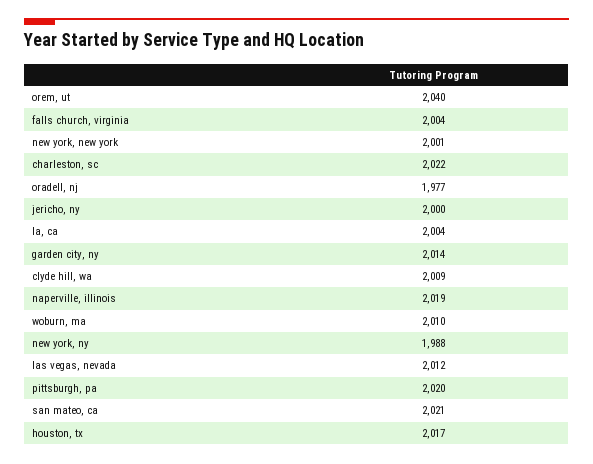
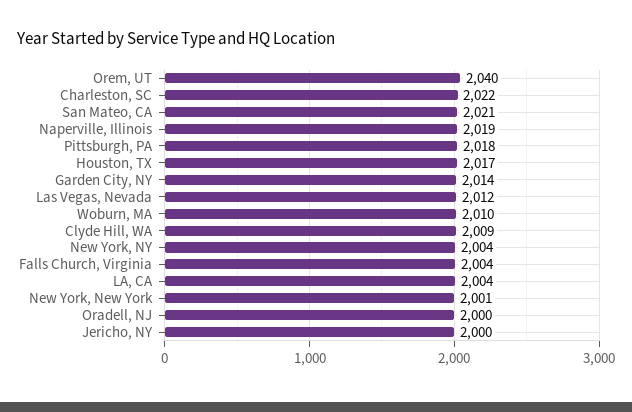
  {
    "orem, ut": 2040,
    "falls church, virginia": 2004,
    "new york, new york": 2001,
    "charleston, sc": 2022,
-   "oradell, nj": 1977,
+   "oradell, nj": 2000,
    "jericho, ny": 2000,
    "la, ca": 2004,
    "garden city, ny": 2014,
    "clyde hill, wa": 2009,
    "naperville, illinois": 2019,
    "woburn, ma": 2010,
-   "new york, ny": 1988,
+   "new york, ny": 2004,
    "las vegas, nevada": 2012,
-   "pittsburgh, pa": 2020,
+   "pittsburgh, pa": 2018,
    "san mateo, ca": 2021,
    "houston, tx": 2017
  }

